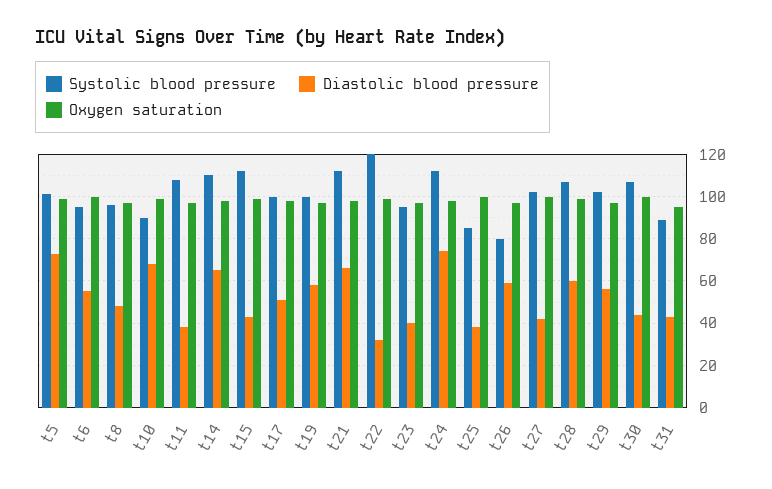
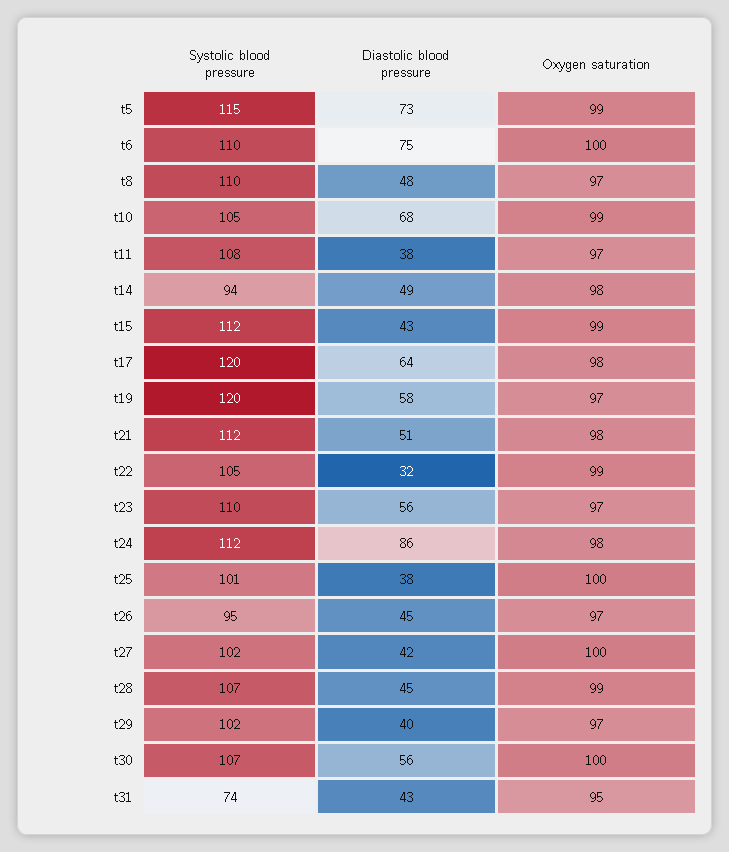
  {
    "Systolic blood pressure": {
-     "t5": 100,
+     "t5": 115,
-     "t6": 95,
+     "t6": 110,
-     "t8": 95,
+     "t8": 110,
-     "t10": 90,
+     "t10": 105,
      "t11": 108,
-     "t14": 110,
+     "t14": 94,
      "t15": 112,
-     "t17": 100,
+     "t17": 120,
-     "t19": 100,
+     "t19": 120,
      "t21": 112,
-     "t22": 120,
+     "t22": 105,
-     "t23": 95,
+     "t23": 110,
      "t24": 112,
-     "t25": 85,
+     "t25": 101,
-     "t26": 80,
+     "t26": 95,
      "t27": 102,
      "t28": 107,
      "t29": 102,
      "t30": 107,
-     "t31": 90
+     "t31": 74
    },
    "Diastolic blood pressure": {
      "t5": 73,
-     "t6": 55,
+     "t6": 75,
      "t8": 48,
      "t10": 68,
      "t11": 38,
-     "t14": 65,
+     "t14": 49,
      "t15": 43,
-     "t17": 50,
+     "t17": 64,
      "t19": 58,
-     "t21": 65,
+     "t21": 51,
      "t22": 32,
-     "t23": 40,
+     "t23": 56,
-     "t24": 75,
+     "t24": 86,
      "t25": 38,
-     "t26": 60,
+     "t26": 45,
      "t27": 42,
-     "t28": 60,
+     "t28": 45,
-     "t29": 55,
+     "t29": 40,
-     "t30": 45,
+     "t30": 56,
      "t31": 43
    },
    "Oxygen saturation": {
      "t5": 99,
      "t6": 100,
      "t8": 97,
      "t10": 99,
      "t11": 97,
      "t14": 98,
      "t15": 99,
      "t17": 98,
      "t19": 97,
      "t21": 98,
      "t22": 99,
      "t23": 97,
      "t24": 98,
      "t25": 100,
      "t26": 97,
      "t27": 100,
      "t28": 99,
      "t29": 97,
      "t30": 100,
      "t31": 95
    }
  }

